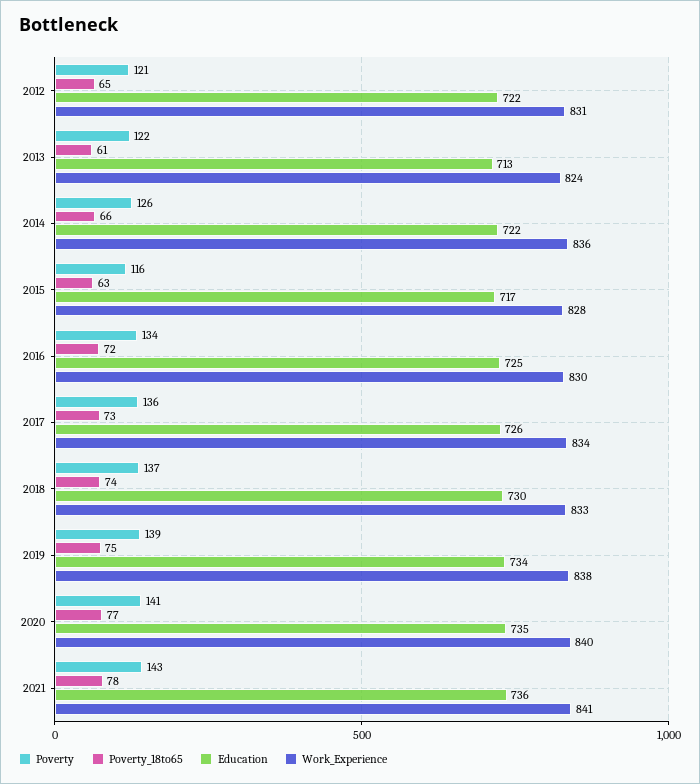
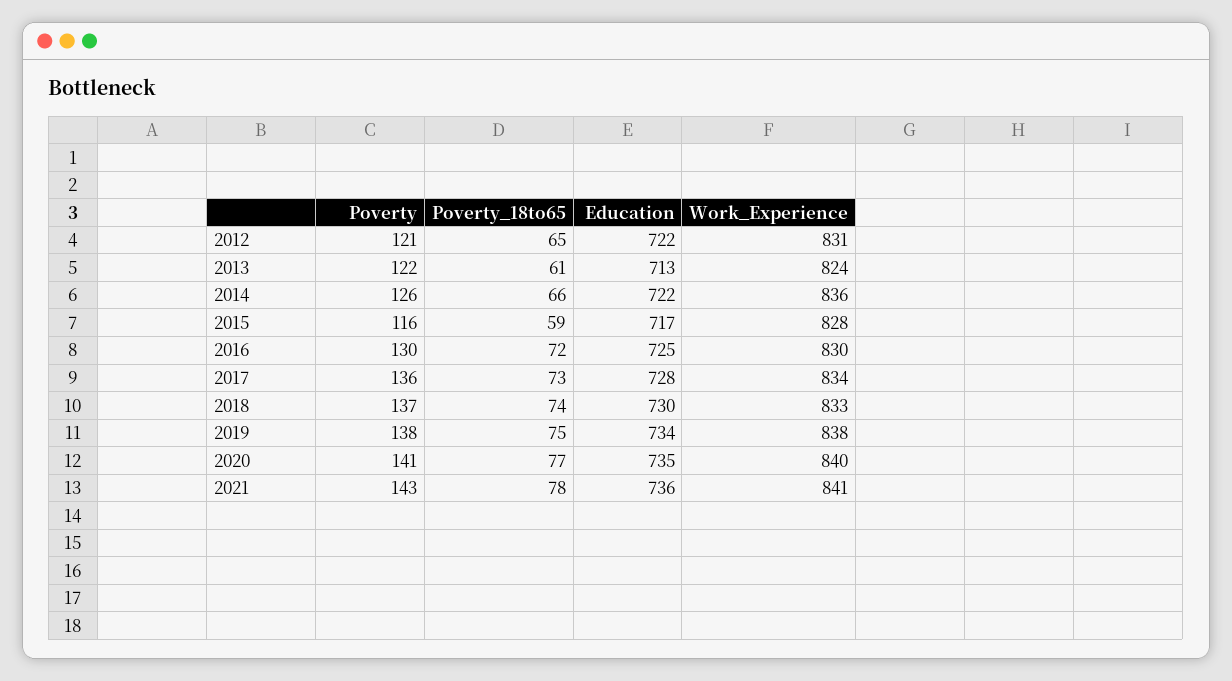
  {
    "Poverty": {
      "2012": 121,
      "2013": 122,
      "2014": 126,
      "2015": 116,
-     "2016": 134,
+     "2016": 130,
      "2017": 136,
      "2018": 137,
-     "2019": 139,
+     "2019": 138,
      "2020": 141,
      "2021": 143
    },
    "Poverty_18to65": {
      "2012": 65,
      "2013": 61,
      "2014": 66,
-     "2015": 63,
+     "2015": 59,
      "2016": 72,
      "2017": 73,
      "2018": 74,
      "2019": 75,
      "2020": 77,
      "2021": 78
    },
    "Education": {
      "2012": 722,
      "2013": 713,
      "2014": 722,
      "2015": 717,
      "2016": 725,
-     "2017": 726,
+     "2017": 728,
      "2018": 730,
      "2019": 734,
      "2020": 735,
      "2021": 736
    },
    "Work_Experience": {
      "2012": 831,
      "2013": 824,
      "2014": 836,
      "2015": 828,
      "2016": 830,
      "2017": 834,
      "2018": 833,
      "2019": 838,
      "2020": 840,
      "2021": 841
    }
  }

